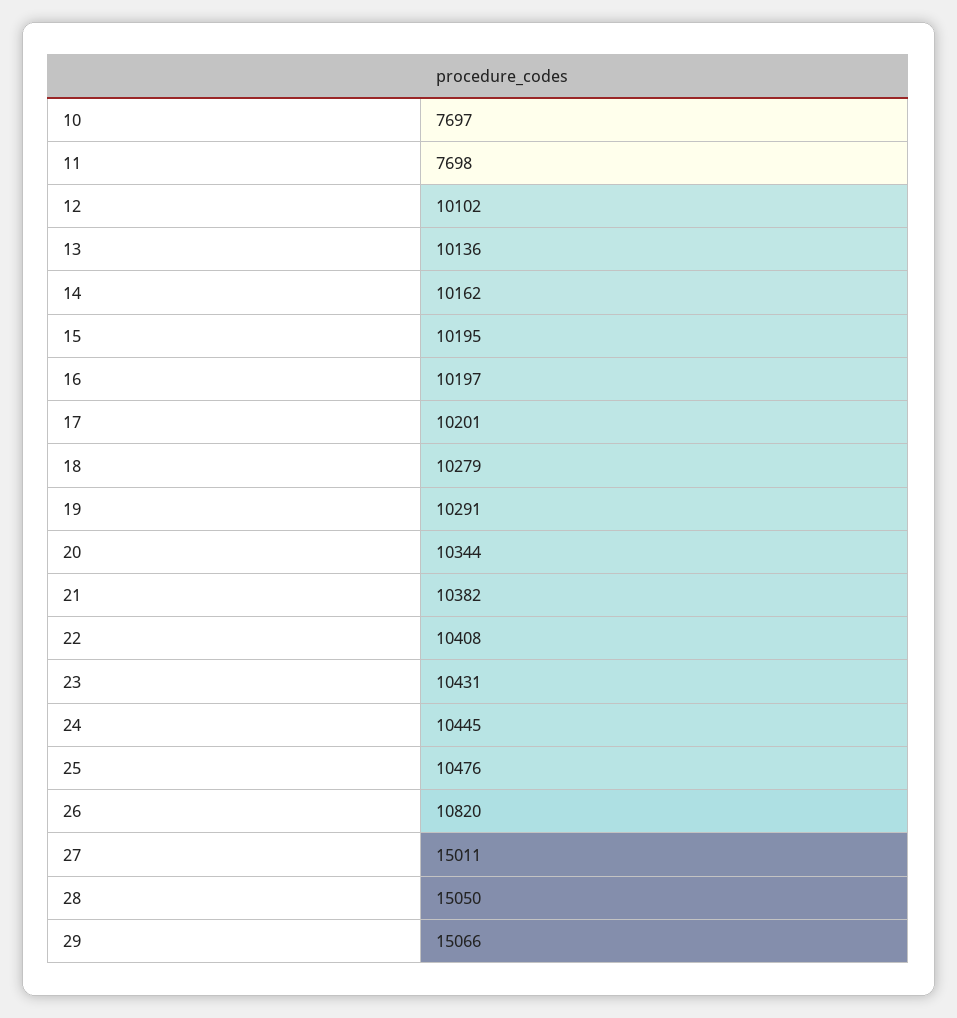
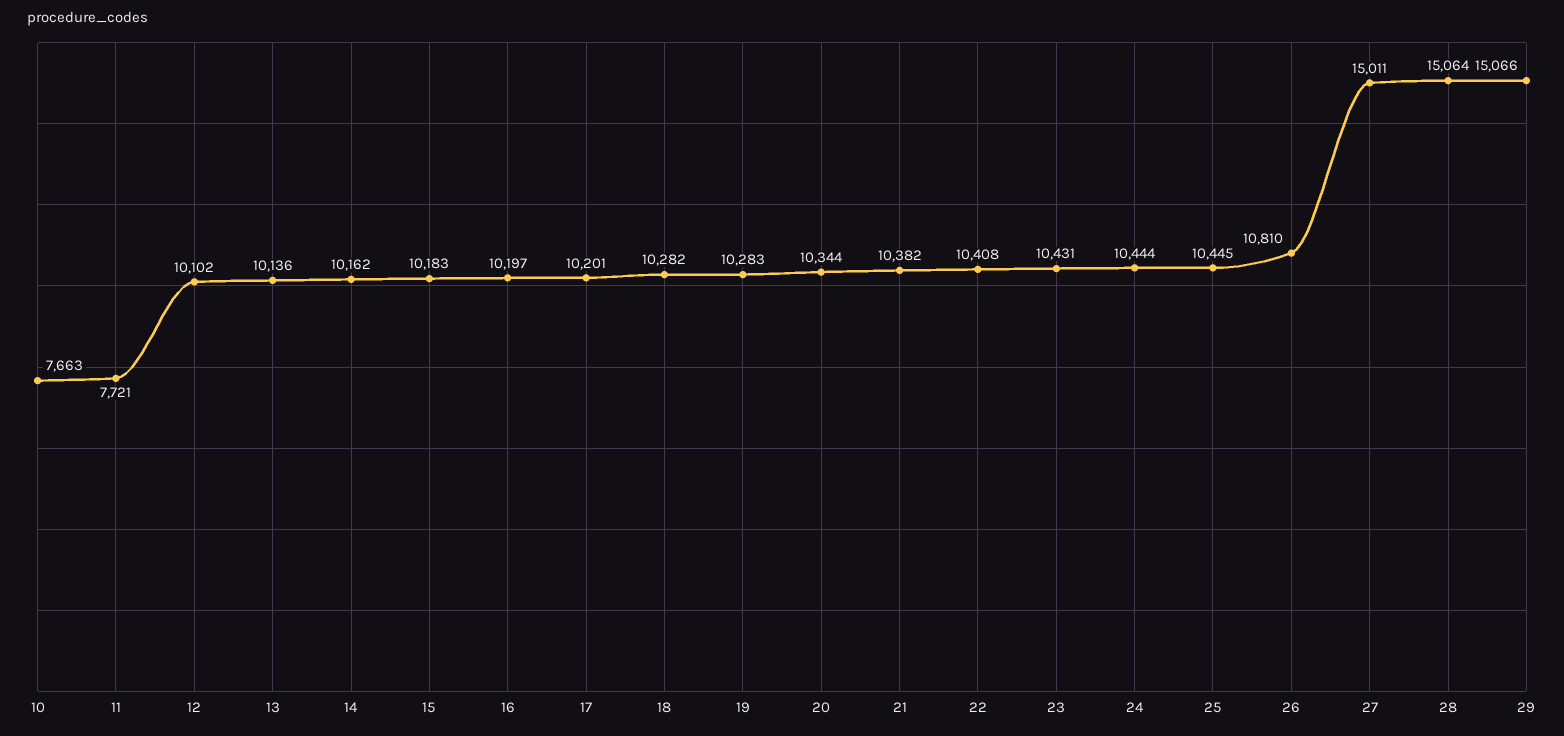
  {
-   "10": 7697,
+   "10": 7663,
-   "11": 7698,
+   "11": 7721,
    "12": 10102,
    "13": 10136,
    "14": 10162,
-   "15": 10195,
+   "15": 10183,
    "16": 10197,
    "17": 10201,
-   "18": 10279,
+   "18": 10282,
-   "19": 10291,
+   "19": 10283,
    "20": 10344,
    "21": 10382,
    "22": 10408,
    "23": 10431,
-   "24": 10445,
+   "24": 10444,
-   "25": 10476,
+   "25": 10445,
-   "26": 10820,
+   "26": 10810,
    "27": 15011,
-   "28": 15050,
+   "28": 15064,
    "29": 15066
  }

